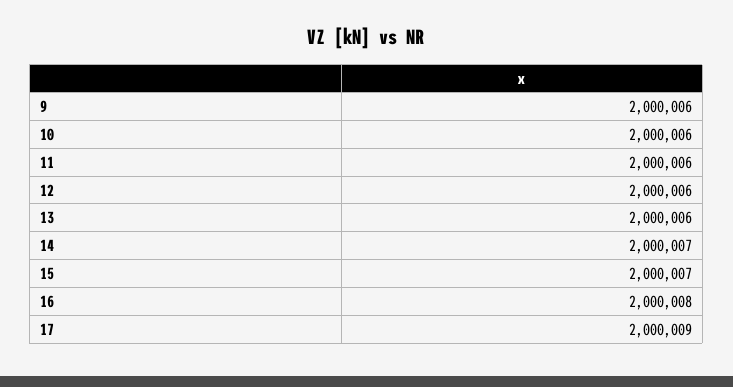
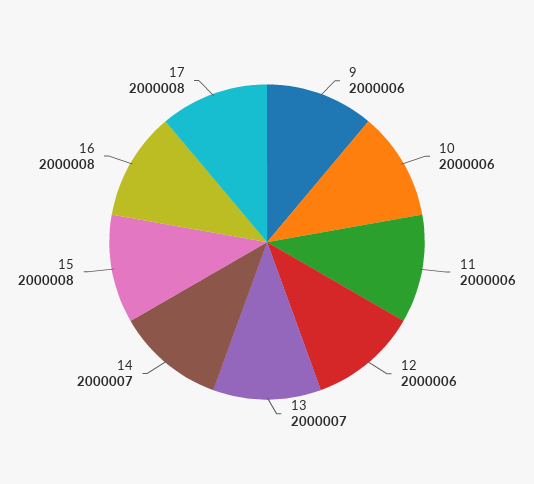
  {
    "9": 2000006,
    "10": 2000006,
    "11": 2000006,
    "12": 2000006,
-   "13": 2000006,
+   "13": 2000007,
    "14": 2000007,
-   "15": 2000007,
+   "15": 2000008,
    "16": 2000008,
-   "17": 2000009
+   "17": 2000008
  }

